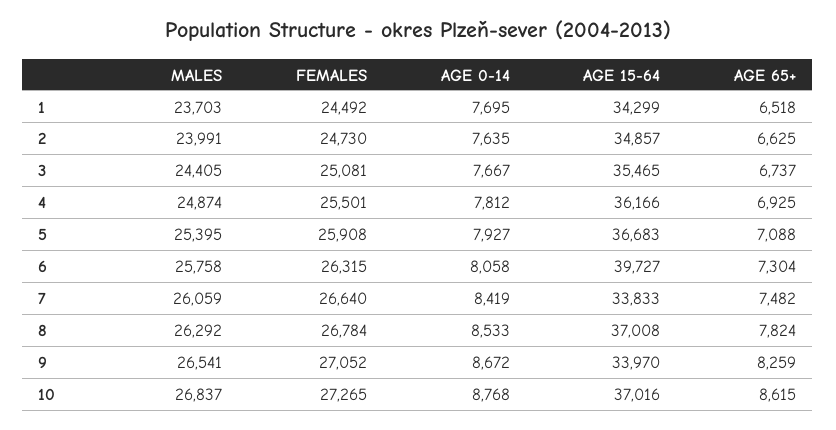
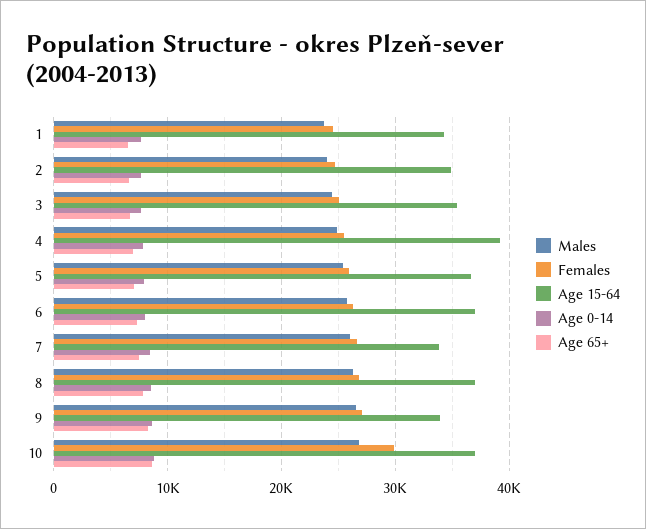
  {
    "MALES": {
      "1": 23703,
      "2": 23991,
      "3": 24405,
      "4": 24874,
      "5": 25395,
      "6": 25758,
      "7": 26059,
      "8": 26292,
      "9": 26541,
      "10": 26837
    },
    "FEMALES": {
      "1": 24492,
      "2": 24730,
      "3": 25081,
      "4": 25501,
      "5": 25908,
      "6": 26315,
      "7": 26640,
      "8": 26784,
      "9": 27052,
-     "10": 27265
+     "10": 30000
    },
    "AGE 0-14": {
      "1": 7695,
      "2": 7635,
      "3": 7667,
      "4": 7812,
      "5": 7927,
      "6": 8058,
      "7": 8419,
      "8": 8533,
      "9": 8672,
      "10": 8768
    },
    "AGE 15-64": {
      "1": 34299,
      "2": 34857,
      "3": 35465,
-     "4": 36166,
+     "4": 39000,
      "5": 36683,
-     "6": 39727,
+     "6": 37000,
      "7": 33833,
      "8": 37008,
      "9": 33970,
      "10": 37016
    },
    "AGE 65+": {
      "1": 6518,
      "2": 6625,
      "3": 6737,
      "4": 6925,
      "5": 7088,
      "6": 7304,
      "7": 7482,
      "8": 7824,
      "9": 8259,
      "10": 8615
    }
  }

